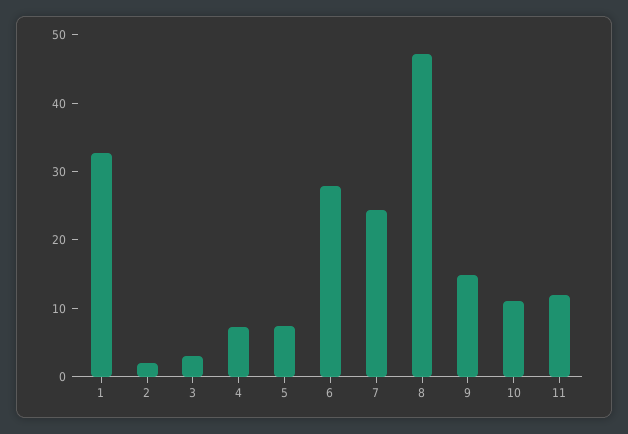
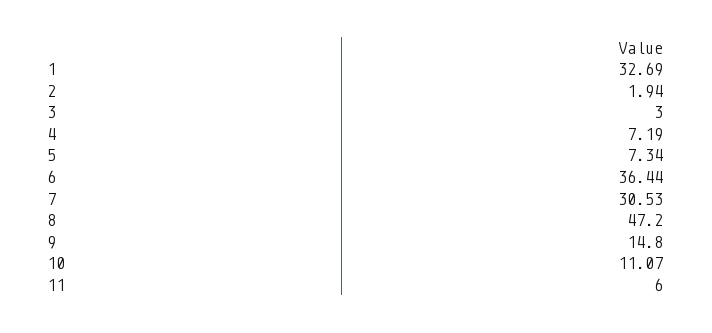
  {
    "1": 32.69,
    "2": 1.94,
    "3": 3,
    "4": 7.19,
    "5": 7.34,
-   "6": 28,
+   "6": 36.44,
-   "7": 24,
+   "7": 30.53,
    "8": 47.2,
    "9": 14.8,
    "10": 11.07,
-   "11": 12
+   "11": 6
  }

